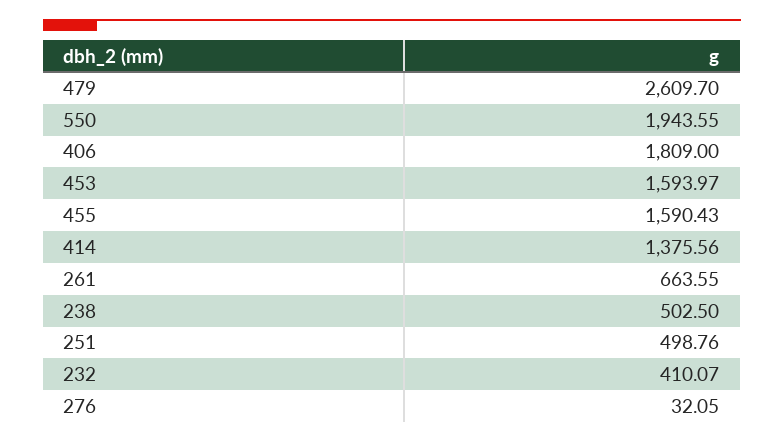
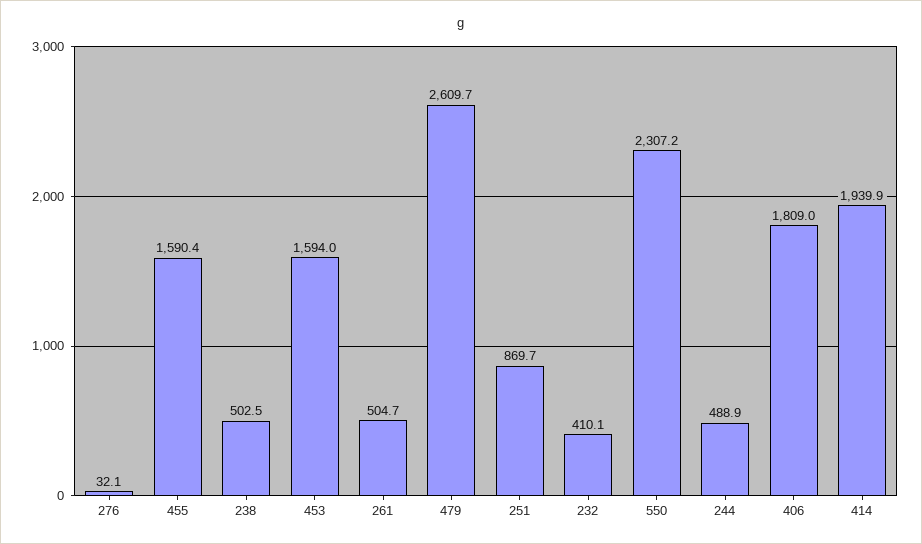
  {
    "479": 2609.7,
-   "550": 1943.55,
+   "550": 2307.2,
    "406": 1809,
    "453": 1593.97,
    "455": 1590.43,
-   "414": 1375.56,
+   "414": 1939.9,
-   "261": 663.55,
+   "261": 504.7,
    "238": 502.5,
-   "251": 498.76,
+   "251": 869.7,
    "232": 410.07,
-   "276": 32.05
+   "276": 32.05,
+   "244": 488.9
  }

